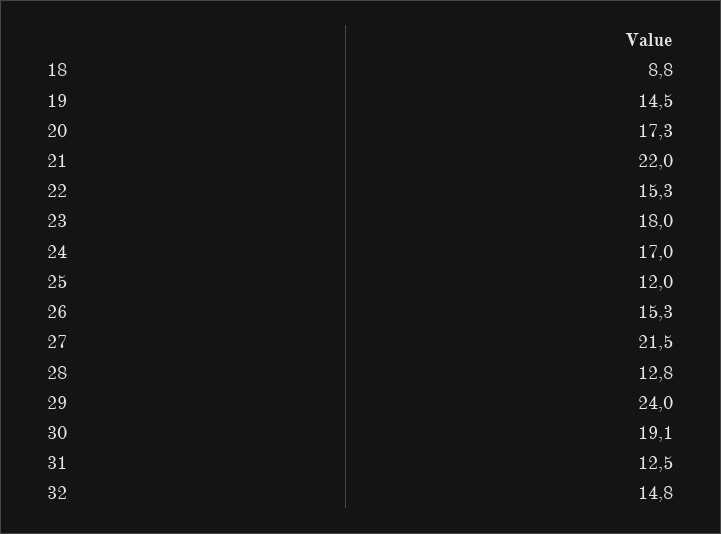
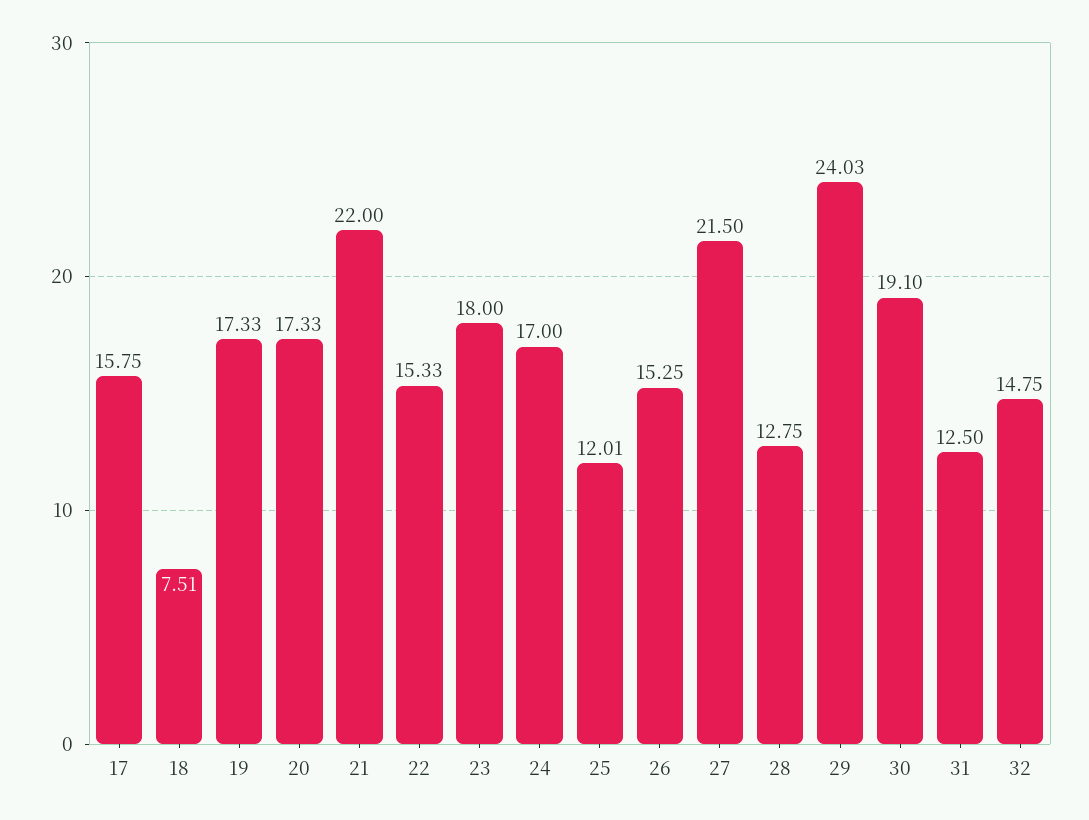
  {
-   "18": 8.8,
+   "18": 7.51,
-   "19": 14.5,
+   "19": 17.33,
    "20": 17.33,
    "21": 22,
    "22": 15.33,
    "23": 18,
    "24": 17,
    "25": 12.01,
    "26": 15.25,
    "27": 21.5,
    "28": 12.75,
    "29": 24.03,
    "30": 19.1,
    "31": 12.5,
-   "32": 14.75
+   "32": 14.75,
+   "17": 15.75
  }

